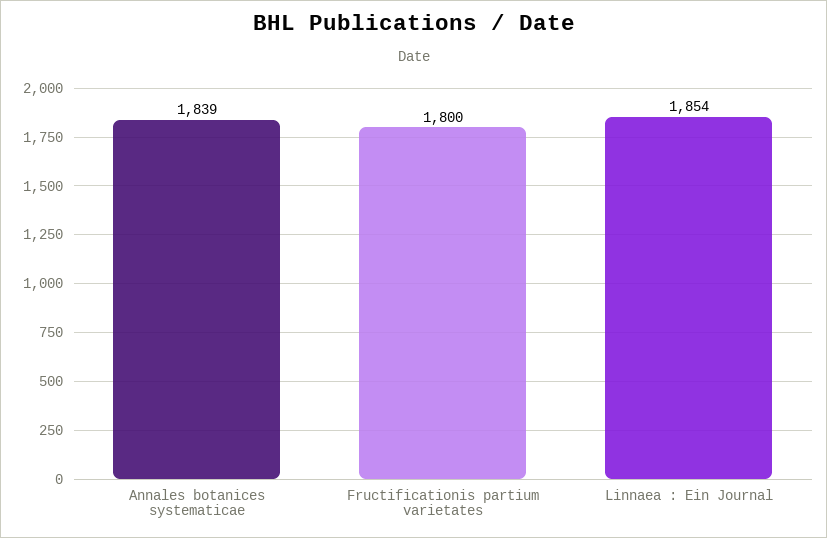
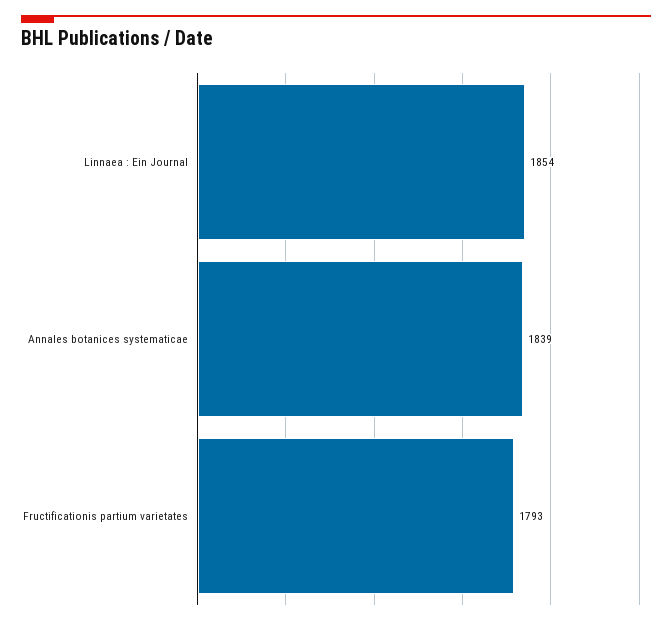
  {
    "Annales botanices systematicae": 1839,
-   "Fructificationis partium varietates": 1800,
+   "Fructificationis partium varietates": 1793,
    "Linnaea : Ein Journal": 1854
  }

